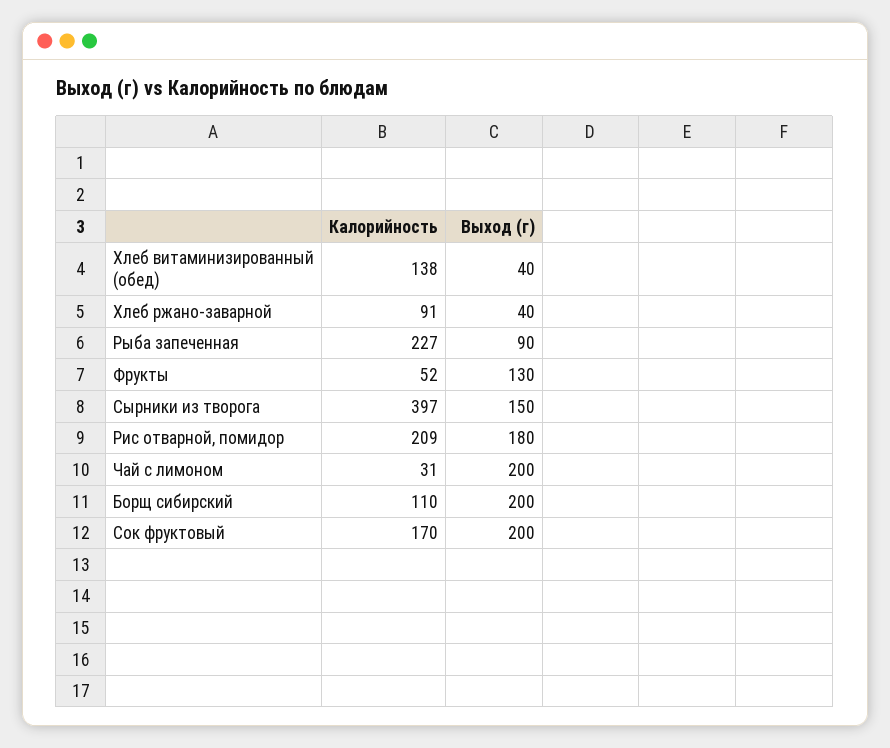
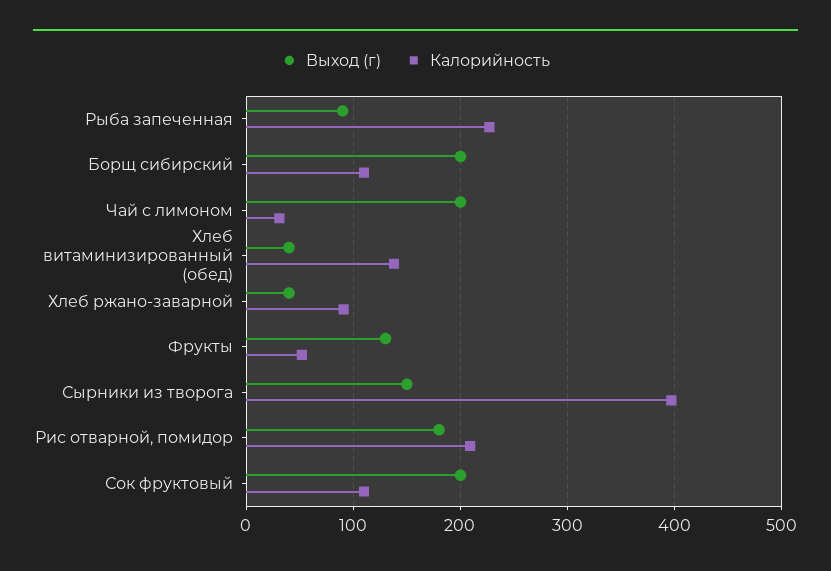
  {
    "Калорийность": {
      "Хлеб витаминизированный (обед)": 138,
      "Хлеб ржано-заварной": 91,
      "Рыба запеченная": 227,
      "Фрукты": 52,
      "Сырники из творога": 397,
      "Рис отварной, помидор": 209,
      "Чай с лимоном": 31,
      "Борщ сибирский": 110,
-     "Сок фруктовый": 170
+     "Сок фруктовый": 110
    },
    "Выход (г)": {
      "Хлеб витаминизированный (обед)": 40,
      "Хлеб ржано-заварной": 40,
      "Рыба запеченная": 90,
      "Фрукты": 130,
      "Сырники из творога": 150,
      "Рис отварной, помидор": 180,
      "Чай с лимоном": 200,
      "Борщ сибирский": 200,
      "Сок фруктовый": 200
    }
  }

